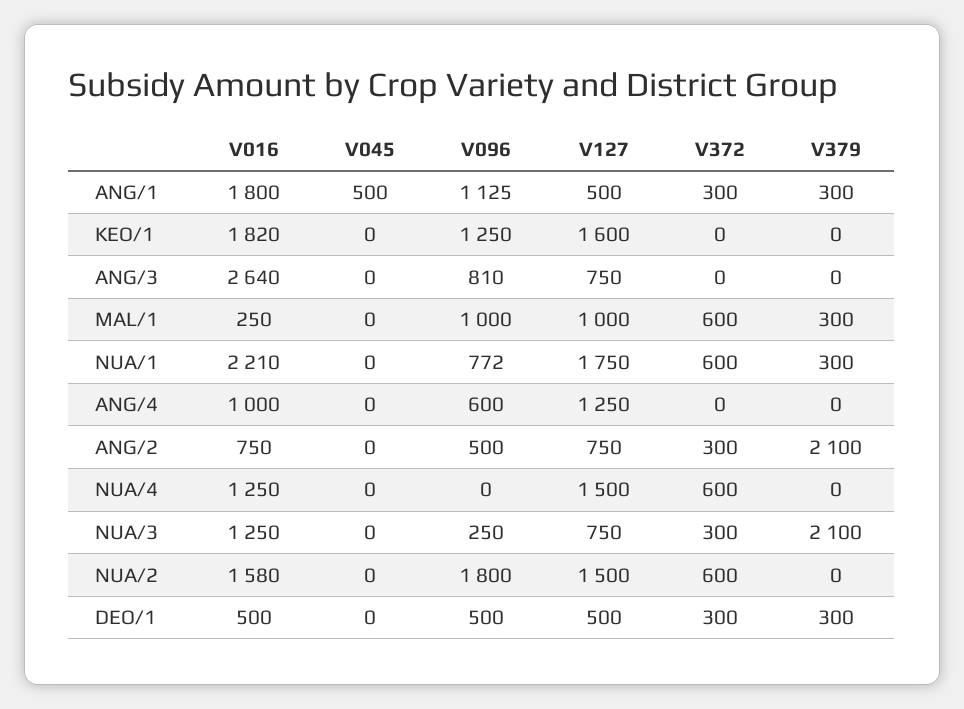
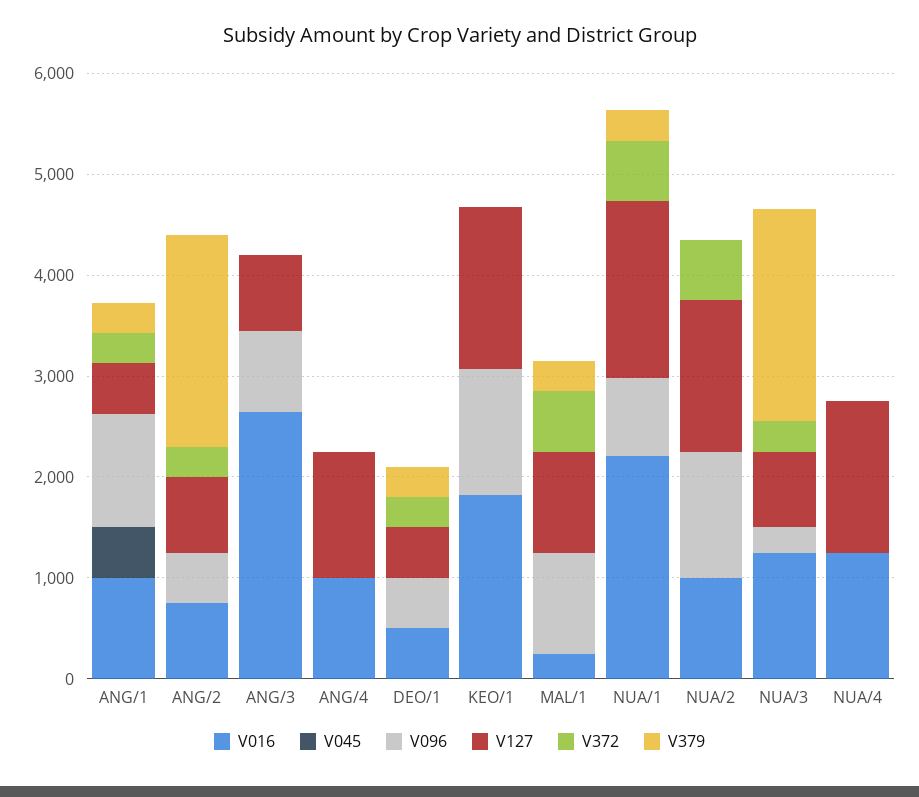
  {
    "V016": {
-     "ANG/1": 1800,
+     "ANG/1": 1000,
      "KEO/1": 1820,
      "ANG/3": 2640,
      "MAL/1": 250,
      "NUA/1": 2210,
      "ANG/4": 1000,
      "ANG/2": 750,
      "NUA/4": 1250,
      "NUA/3": 1250,
-     "NUA/2": 1580,
+     "NUA/2": 1000,
      "DEO/1": 500
    },
    "V045": {
      "ANG/1": 500,
      "KEO/1": 0,
      "ANG/3": 0,
      "MAL/1": 0,
      "NUA/1": 0,
      "ANG/4": 0,
      "ANG/2": 0,
      "NUA/4": 0,
      "NUA/3": 0,
      "NUA/2": 0,
      "DEO/1": 0
    },
    "V096": {
      "ANG/1": 1125,
      "KEO/1": 1250,
      "ANG/3": 810,
      "MAL/1": 1000,
      "NUA/1": 772,
-     "ANG/4": 600,
+     "ANG/4": 0,
      "ANG/2": 500,
      "NUA/4": 0,
      "NUA/3": 250,
-     "NUA/2": 1800,
+     "NUA/2": 1200,
      "DEO/1": 500
    },
    "V127": {
      "ANG/1": 500,
      "KEO/1": 1600,
      "ANG/3": 750,
      "MAL/1": 1000,
      "NUA/1": 1750,
      "ANG/4": 1250,
      "ANG/2": 750,
      "NUA/4": 1500,
      "NUA/3": 750,
      "NUA/2": 1500,
      "DEO/1": 500
    },
    "V372": {
      "ANG/1": 300,
      "KEO/1": 0,
      "ANG/3": 0,
      "MAL/1": 600,
      "NUA/1": 600,
      "ANG/4": 0,
      "ANG/2": 300,
-     "NUA/4": 600,
+     "NUA/4": 0,
      "NUA/3": 300,
      "NUA/2": 600,
      "DEO/1": 300
    },
    "V379": {
      "ANG/1": 300,
      "KEO/1": 0,
      "ANG/3": 0,
      "MAL/1": 300,
      "NUA/1": 300,
      "ANG/4": 0,
      "ANG/2": 2100,
      "NUA/4": 0,
      "NUA/3": 2100,
      "NUA/2": 0,
      "DEO/1": 300
    }
  }

